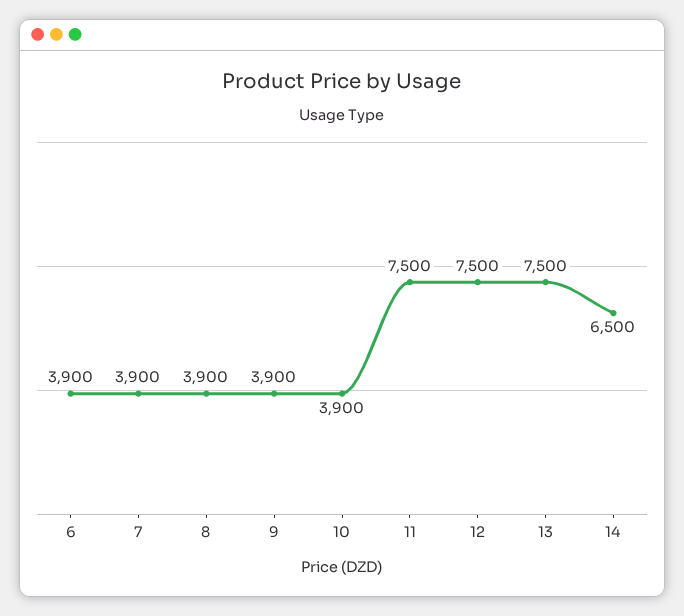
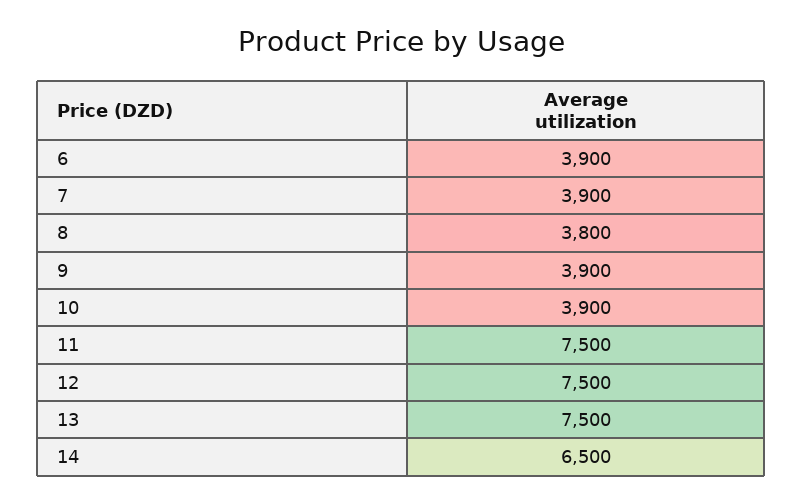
  {
    "6": 3900,
    "7": 3900,
-   "8": 3900,
+   "8": 3800,
    "9": 3900,
    "10": 3900,
    "11": 7500,
    "12": 7500,
    "13": 7500,
    "14": 6500
  }

